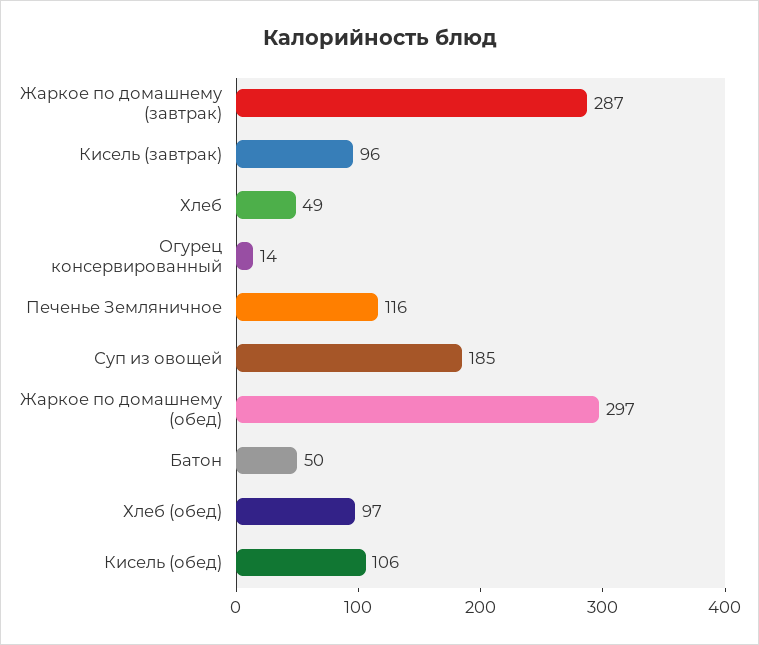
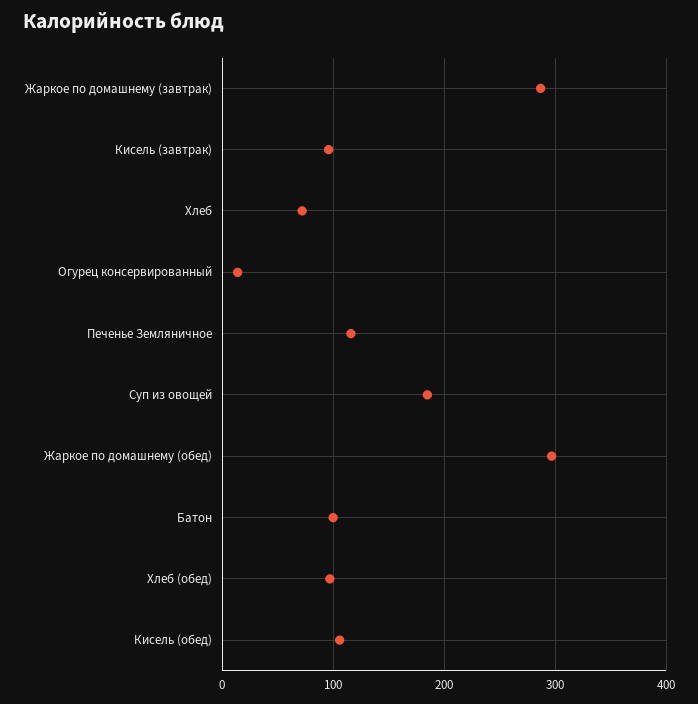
  {
    "Жаркое по домашнему (завтрак)": 287,
    "Кисель (завтрак)": 96,
-   "Хлеб": 49,
+   "Хлеб": 70,
    "Огурец консервированный": 14,
    "Печенье Земляничное": 116,
    "Суп из овощей": 185,
    "Жаркое по домашнему (обед)": 297,
-   "Батон": 50,
+   "Батон": 100,
    "Хлеб (обед)": 97,
    "Кисель (обед)": 106
  }

